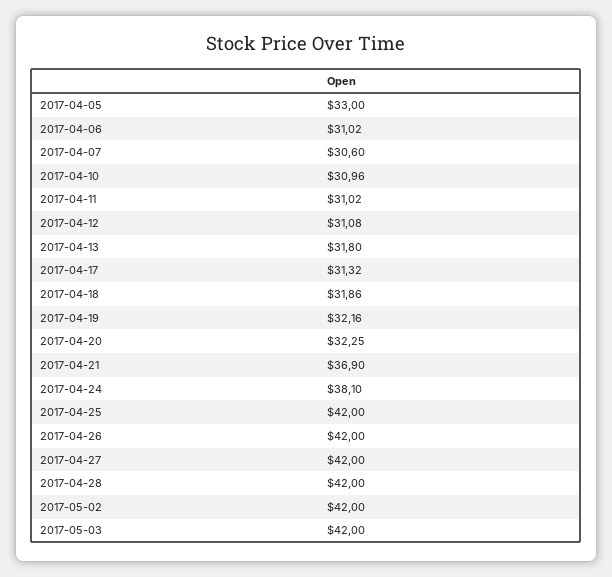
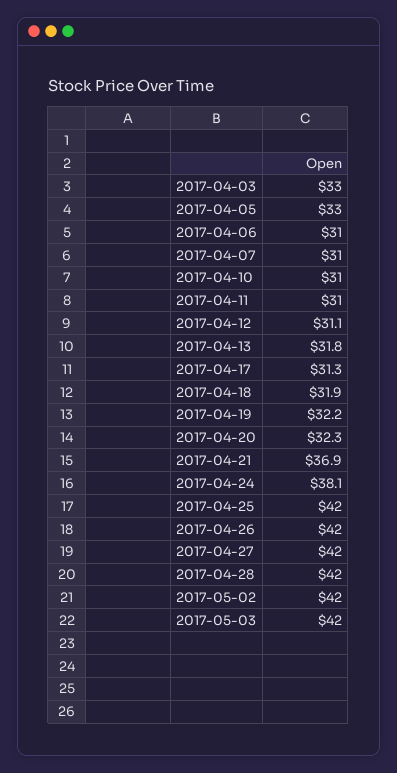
  {
    "2017-04-05": 33,
    "2017-04-06": 31.02,
-   "2017-04-07": 30.6,
+   "2017-04-07": 31,
    "2017-04-10": 30.96,
    "2017-04-11": 31.02,
    "2017-04-12": 31.08,
    "2017-04-13": 31.8,
    "2017-04-17": 31.32,
    "2017-04-18": 31.86,
    "2017-04-19": 32.16,
    "2017-04-20": 32.25,
    "2017-04-21": 36.9,
    "2017-04-24": 38.1,
    "2017-04-25": 42,
    "2017-04-26": 42,
    "2017-04-27": 42,
    "2017-04-28": 42,
    "2017-05-02": 42,
-   "2017-05-03": 42
+   "2017-05-03": 42,
+   "2017-04-03": 33
  }

